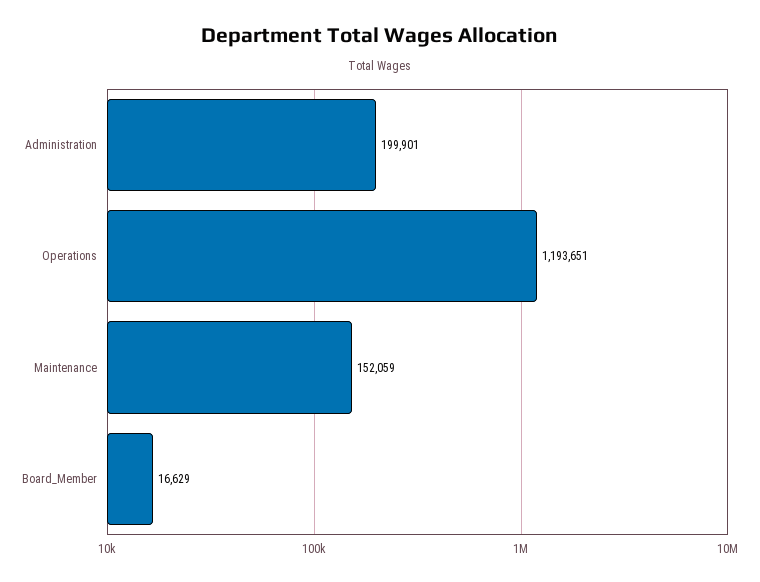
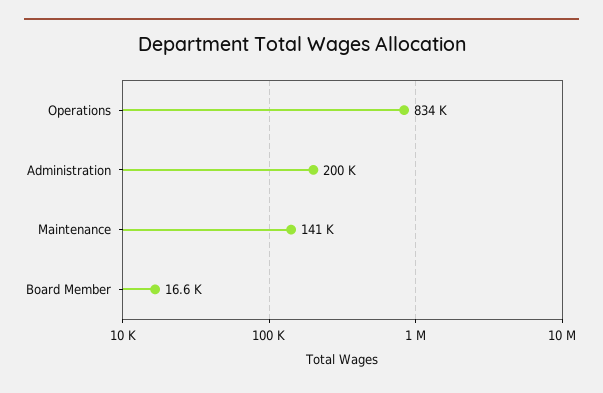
  {
    "Administration": 199901,
-   "Operations": 1193651,
+   "Operations": 834000,
-   "Maintenance": 152059,
+   "Maintenance": 141000,
    "Board_Member": 16629
  }

